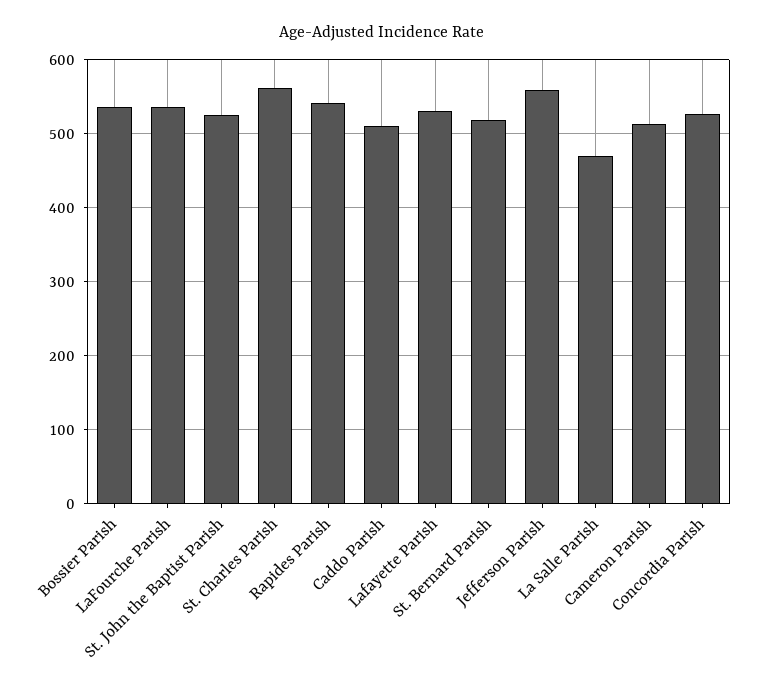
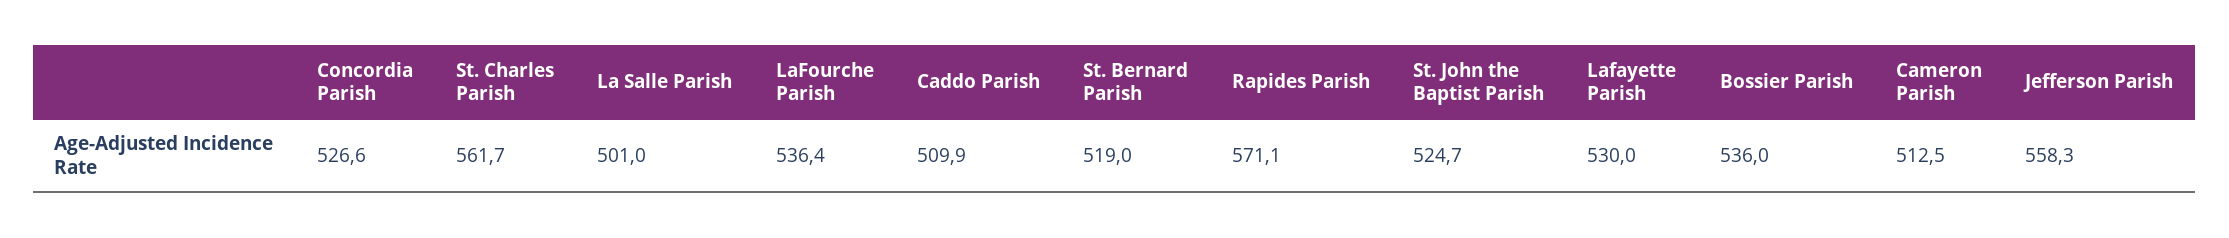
  {
    "Bossier Parish": 536,
    "LaFourche Parish": 536.4,
    "St. John the Baptist Parish": 524.7,
    "St. Charles Parish": 561.7,
-   "Rapides Parish": 540,
+   "Rapides Parish": 571.1,
    "Caddo Parish": 509.9,
    "Lafayette Parish": 530,
    "St. Bernard Parish": 519,
    "Jefferson Parish": 558.3,
-   "La Salle Parish": 470,
+   "La Salle Parish": 501,
    "Cameron Parish": 512.5,
    "Concordia Parish": 526.6
  }

